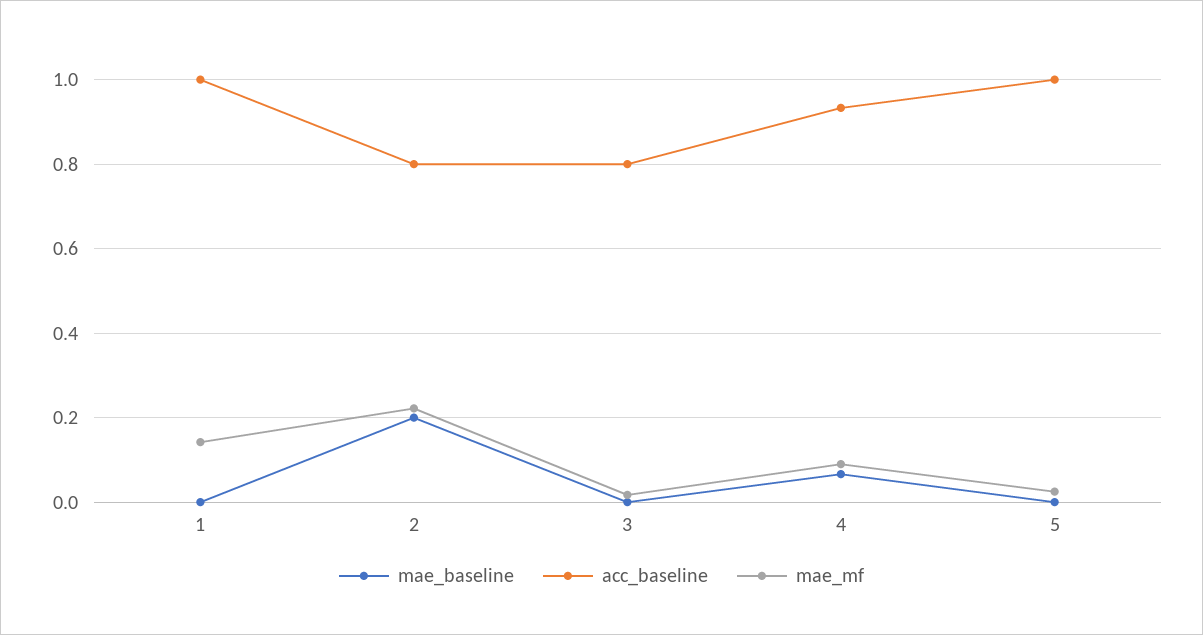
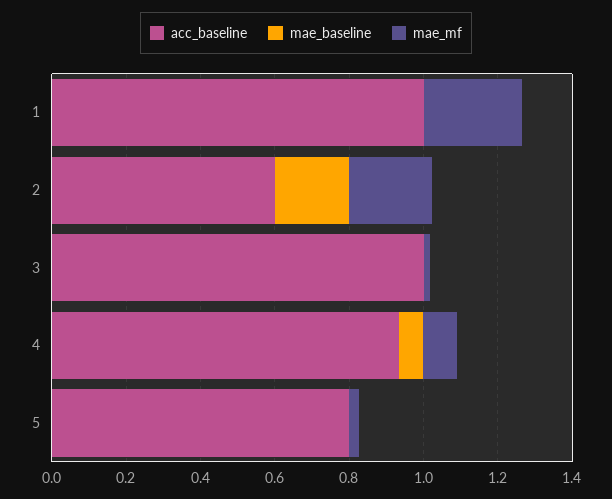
  {
    "mae_baseline": {
      "1": 0,
      "2": 0.2,
      "3": 0,
      "4": 0.06,
      "5": 0
    },
    "acc_baseline": {
      "1": 1,
-     "2": 0.8,
+     "2": 0.6,
-     "3": 0.8,
+     "3": 1,
      "4": 0.94,
-     "5": 1
+     "5": 0.8
    },
    "mae_mf": {
-     "1": 0.14,
+     "1": 0.25,
      "2": 0.22,
      "3": 0.02,
      "4": 0.1,
      "5": 0.02
    }
  }

